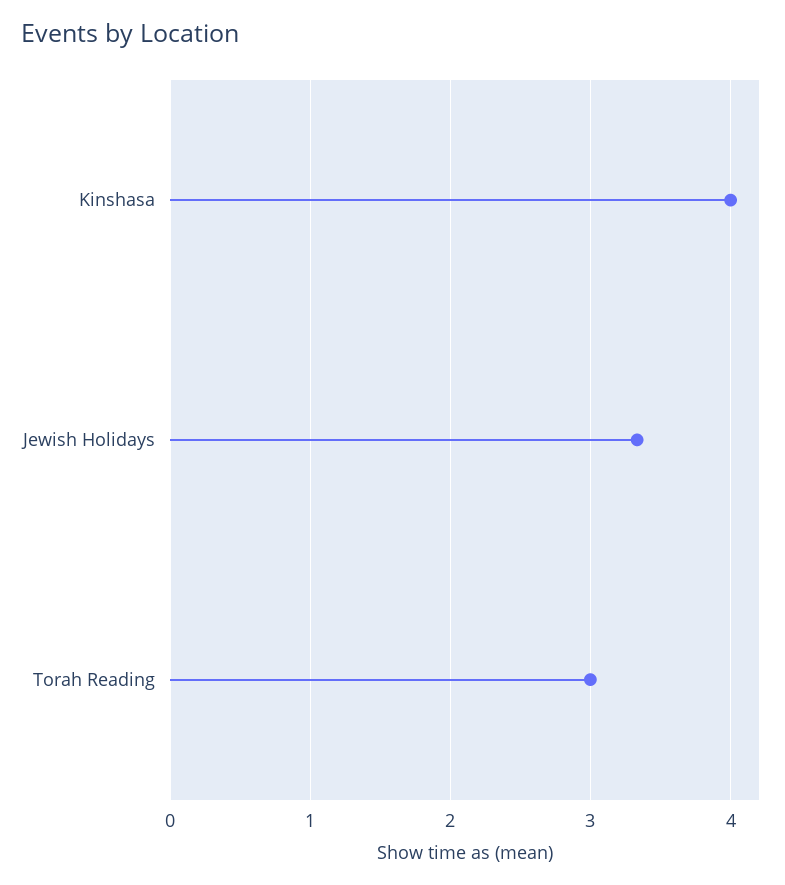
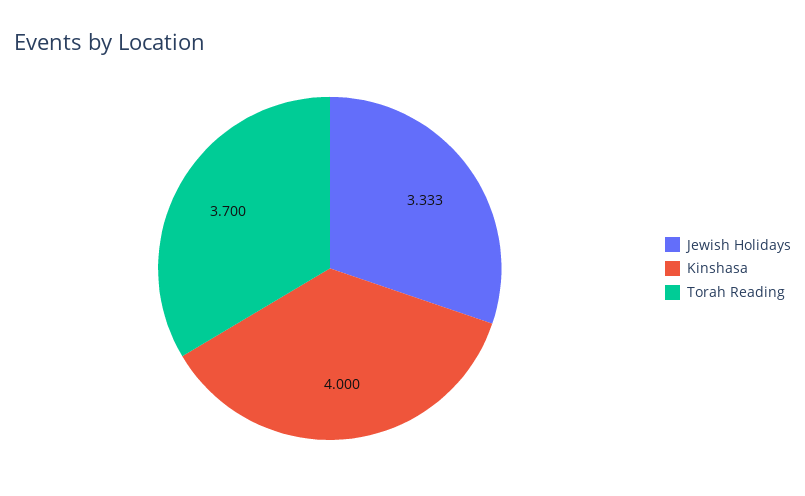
  {
    "Kinshasa": 4,
    "Jewish Holidays": 3.333,
-   "Torah Reading": 3
+   "Torah Reading": 3.7
  }

